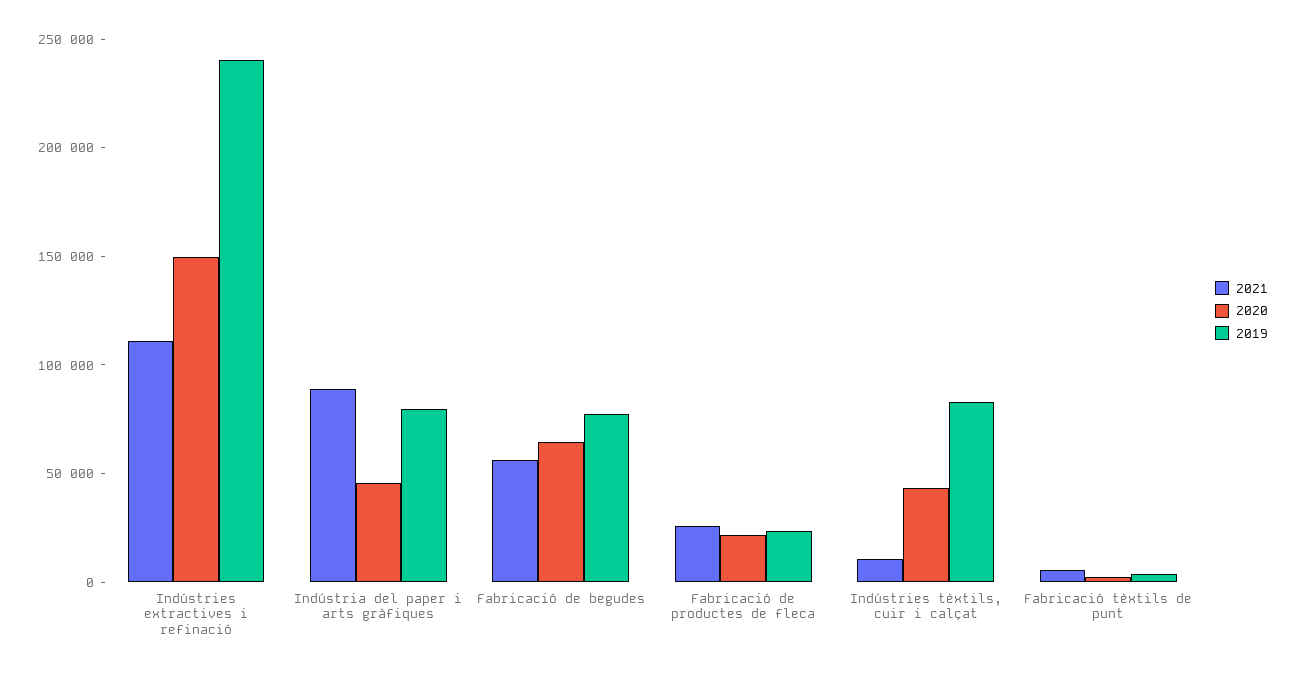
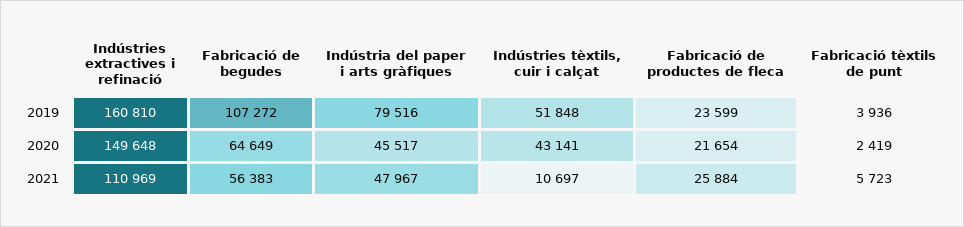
  {
    "2021": {
      "Indústries extractives i refinació": 110969,
-     "Indústria del paper i arts gràfiques": 90000,
+     "Indústria del paper i arts gràfiques": 47967,
      "Fabricació de begudes": 56383,
      "Fabricació de productes de fleca": 25884,
      "Indústries tèxtils, cuir i calçat": 10697,
      "Fabricació tèxtils de punt": 5723
    },
    "2020": {
      "Indústries extractives i refinació": 149648,
      "Indústria del paper i arts gràfiques": 45517,
      "Fabricació de begudes": 64649,
      "Fabricació de productes de fleca": 21654,
      "Indústries tèxtils, cuir i calçat": 43141,
      "Fabricació tèxtils de punt": 2419
    },
    "2019": {
-     "Indústries extractives i refinació": 240000,
+     "Indústries extractives i refinació": 160810,
      "Indústria del paper i arts gràfiques": 79516,
-     "Fabricació de begudes": 80000,
+     "Fabricació de begudes": 107272,
      "Fabricació de productes de fleca": 23599,
-     "Indústries tèxtils, cuir i calçat": 80000,
+     "Indústries tèxtils, cuir i calçat": 51848,
      "Fabricació tèxtils de punt": 3936
    }
  }

